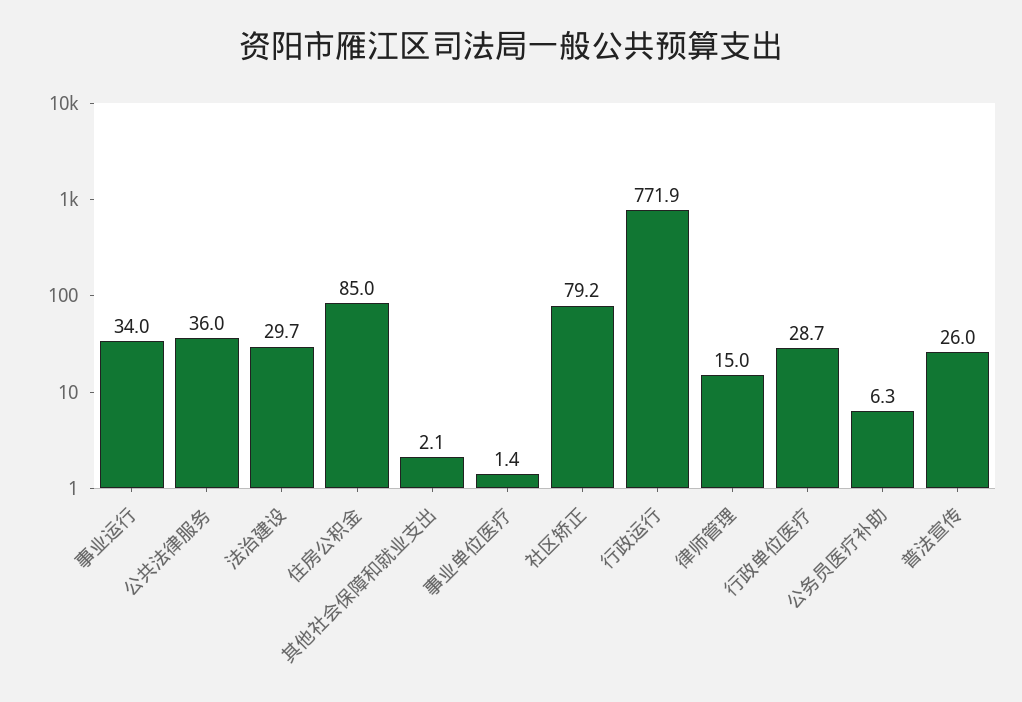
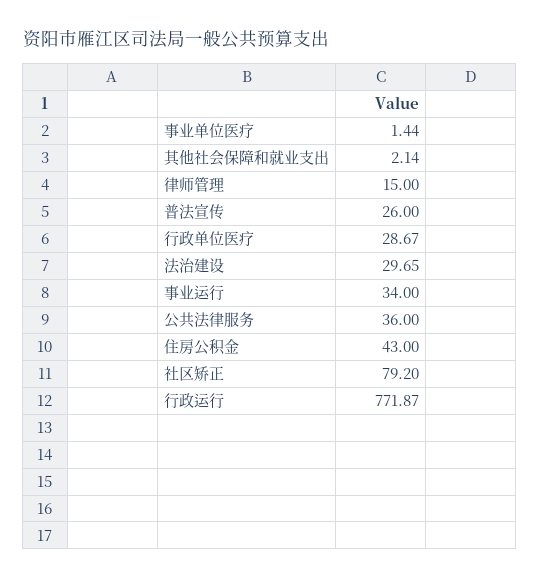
  {
    "事业运行": 34,
    "公共法律服务": 36,
    "法治建设": 29.65,
-   "住房公积金": 85,
+   "住房公积金": 43,
    "其他社会保障和就业支出": 2.14,
    "事业单位医疗": 1.44,
    "社区矫正": 79.2,
    "行政运行": 771.87,
    "律师管理": 15,
    "行政单位医疗": 28.67,
-   "公务员医疗补助": 6.3,
    "普法宣传": 26
  }

